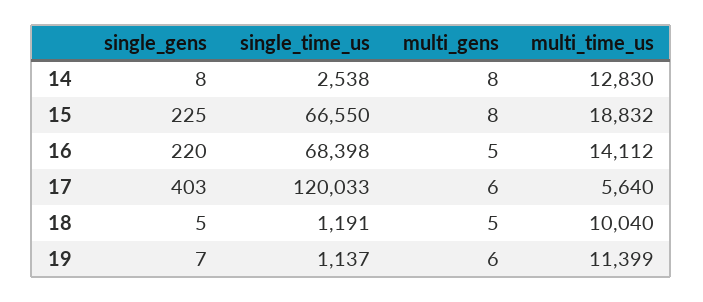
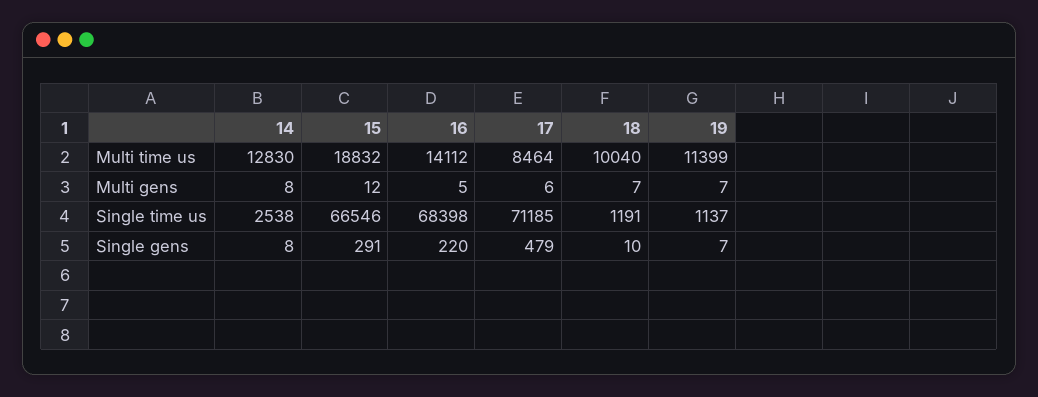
  {
    "single_gens": {
      "14": 8,
-     "15": 225,
+     "15": 291,
      "16": 220,
-     "17": 403,
+     "17": 479,
-     "18": 5,
+     "18": 10,
      "19": 7
    },
    "single_time_us": {
      "14": 2538,
-     "15": 66550,
+     "15": 66546,
      "16": 68398,
-     "17": 120033,
+     "17": 71185,
      "18": 1191,
      "19": 1137
    },
    "multi_gens": {
      "14": 8,
-     "15": 8,
+     "15": 12,
      "16": 5,
      "17": 6,
-     "18": 5,
+     "18": 7,
-     "19": 6
+     "19": 7
    },
    "multi_time_us": {
      "14": 12830,
      "15": 18832,
      "16": 14112,
-     "17": 5640,
+     "17": 8464,
      "18": 10040,
      "19": 11399
    }
  }

